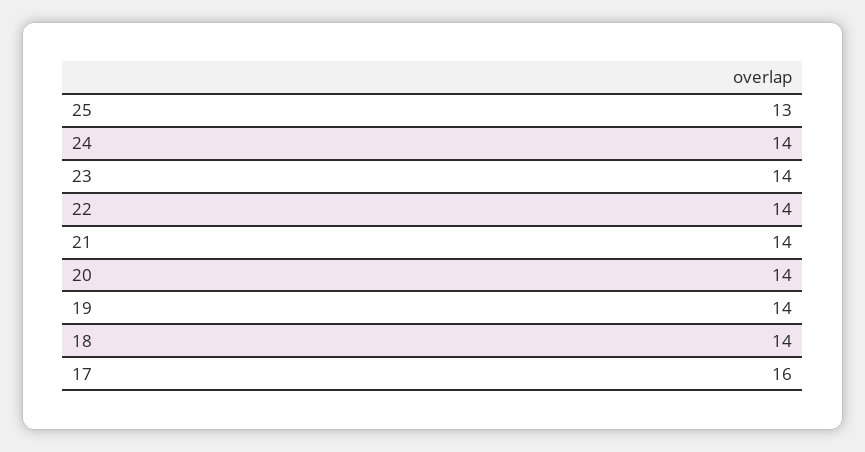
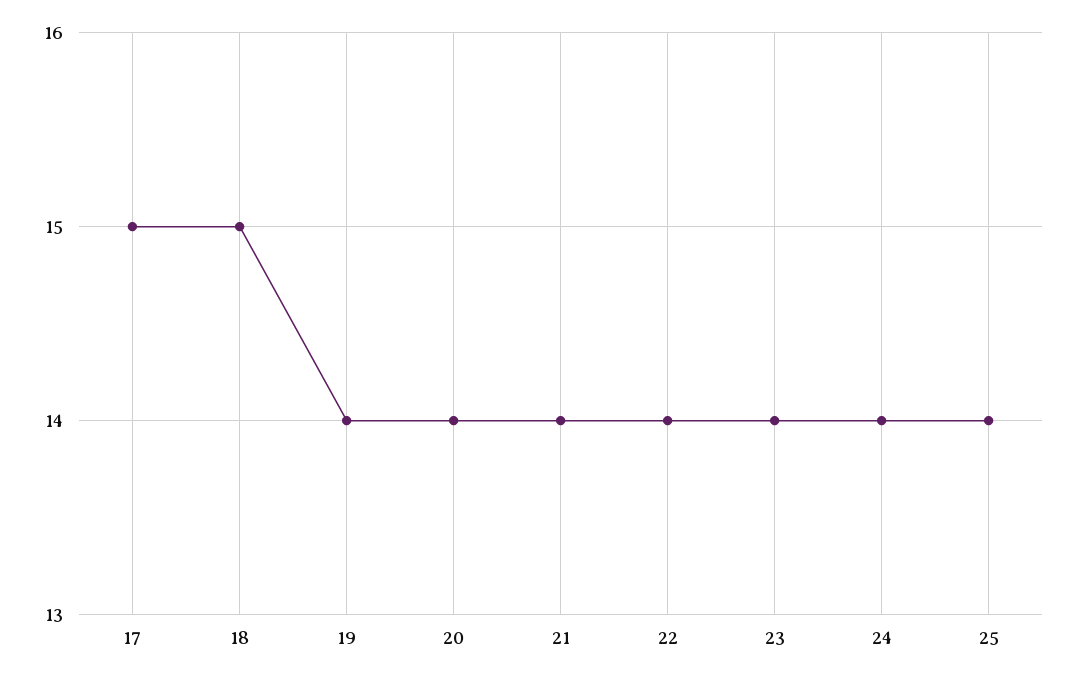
  {
-   "25": 13,
+   "25": 14,
    "24": 14,
    "23": 14,
    "22": 14,
    "21": 14,
    "20": 14,
    "19": 14,
-   "18": 14,
+   "18": 15,
-   "17": 16
+   "17": 15
  }

